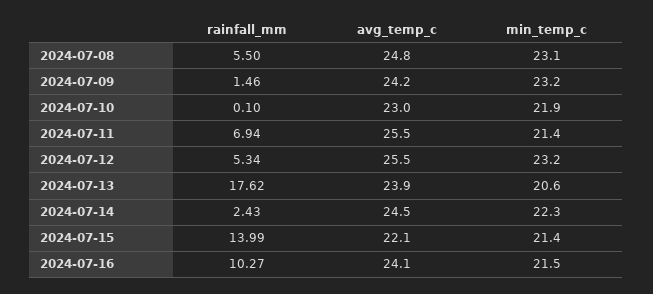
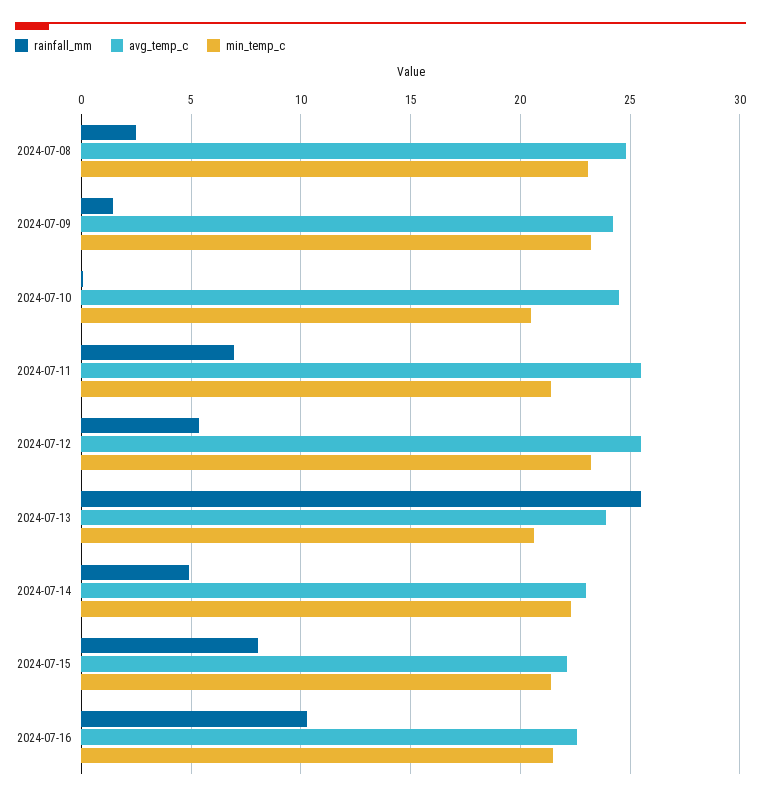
  {
    "rainfall_mm": {
-     "2024-07-08": 5.5,
+     "2024-07-08": 2.5,
      "2024-07-09": 1.46,
      "2024-07-10": 0.1,
      "2024-07-11": 6.94,
      "2024-07-12": 5.34,
-     "2024-07-13": 17.62,
+     "2024-07-13": 25.5,
-     "2024-07-14": 2.43,
+     "2024-07-14": 5,
-     "2024-07-15": 13.99,
+     "2024-07-15": 8,
      "2024-07-16": 10.27
    },
    "avg_temp_c": {
      "2024-07-08": 24.8,
      "2024-07-09": 24.2,
-     "2024-07-10": 23,
+     "2024-07-10": 24.5,
      "2024-07-11": 25.5,
      "2024-07-12": 25.5,
      "2024-07-13": 23.9,
-     "2024-07-14": 24.5,
+     "2024-07-14": 23,
      "2024-07-15": 22.1,
-     "2024-07-16": 24.1
+     "2024-07-16": 22.5
    },
    "min_temp_c": {
      "2024-07-08": 23.1,
      "2024-07-09": 23.2,
-     "2024-07-10": 21.9,
+     "2024-07-10": 20.5,
      "2024-07-11": 21.4,
      "2024-07-12": 23.2,
      "2024-07-13": 20.6,
      "2024-07-14": 22.3,
      "2024-07-15": 21.4,
      "2024-07-16": 21.5
    }
  }

